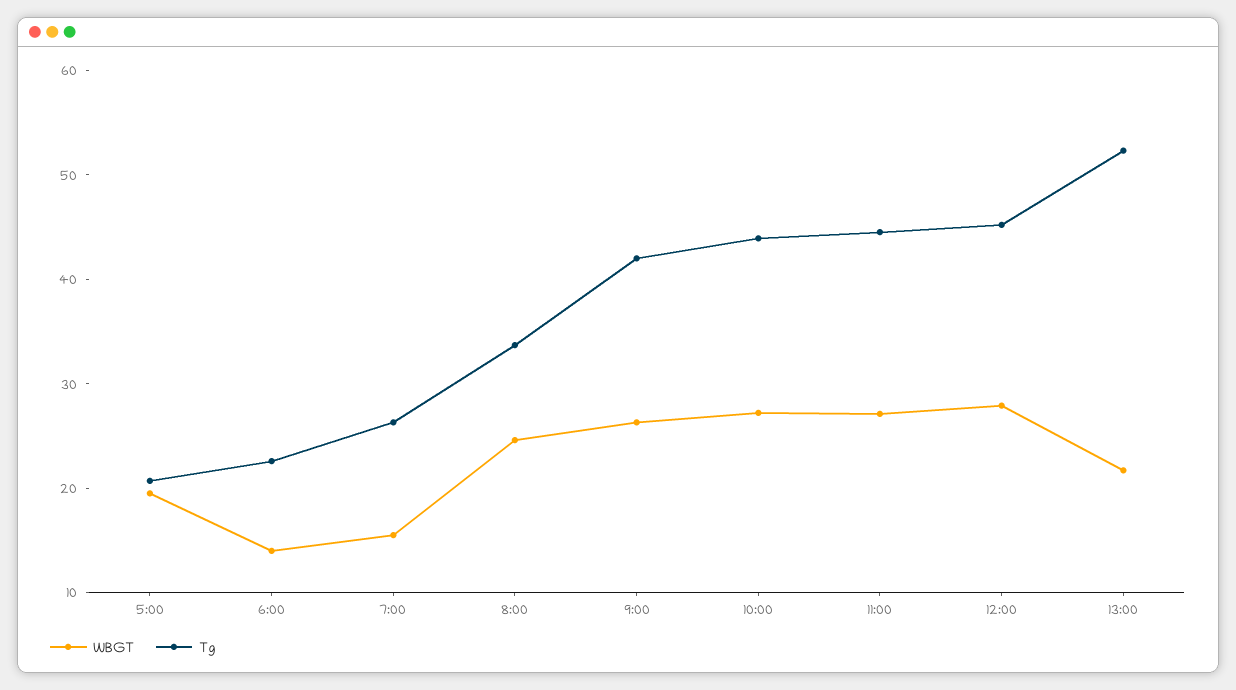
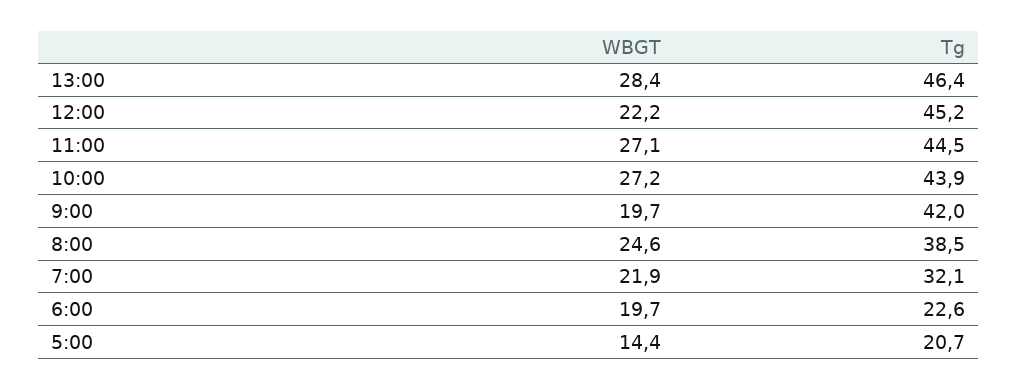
  {
    "WBGT": {
-     "5:00": 20,
+     "5:00": 14.4,
-     "6:00": 14,
+     "6:00": 19.7,
-     "7:00": 16,
+     "7:00": 21.9,
      "8:00": 24.6,
-     "9:00": 26,
+     "9:00": 19.7,
      "10:00": 27.2,
      "11:00": 27.1,
-     "12:00": 28,
+     "12:00": 22.2,
-     "13:00": 22
+     "13:00": 28.4
    },
    "Tg": {
      "5:00": 20.7,
      "6:00": 22.6,
-     "7:00": 26,
+     "7:00": 32.1,
-     "8:00": 34,
+     "8:00": 38.5,
      "9:00": 42,
      "10:00": 43.9,
      "11:00": 44.5,
      "12:00": 45.2,
-     "13:00": 52
+     "13:00": 46.4
    }
  }

